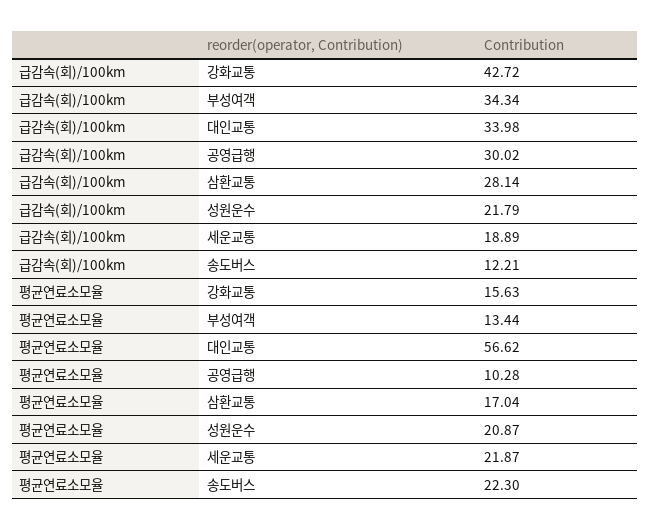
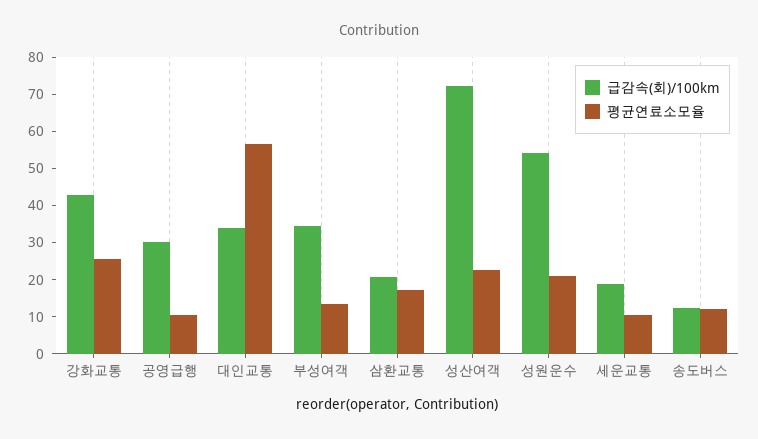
  {
    "급감속(회)/100km": {
      "강화교통": 42.72,
      "부성여객": 34.34,
      "대인교통": 33.98,
      "공영급행": 30.02,
-     "삼환교통": 28.14,
+     "삼환교통": 20,
-     "성원운수": 21.79,
+     "성원운수": 55,
      "세운교통": 18.89,
-     "송도버스": 12.21
+     "송도버스": 12.21,
+     "성산여객": 72.5
    },
    "평균연료소모율": {
-     "강화교통": 15.63,
+     "강화교통": 25,
      "부성여객": 13.44,
      "대인교통": 56.62,
      "공영급행": 10.28,
      "삼환교통": 17.04,
      "성원운수": 20.87,
-     "세운교통": 21.87,
+     "세운교통": 10,
-     "송도버스": 22.3
+     "송도버스": 12.5,
+     "성산여객": 22.5
    }
  }

